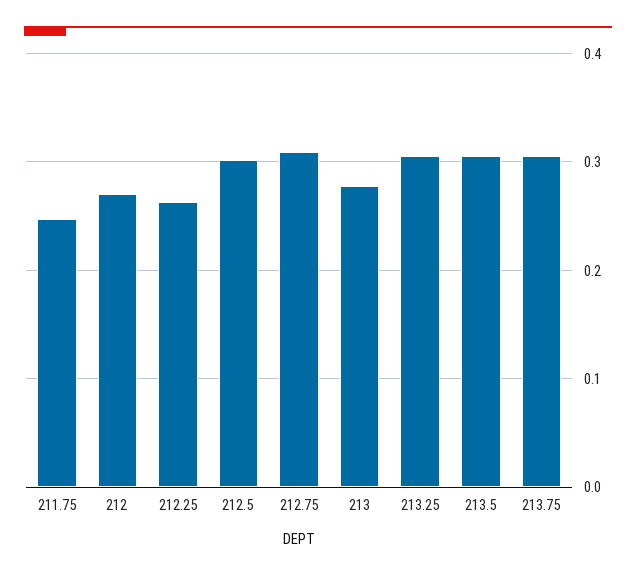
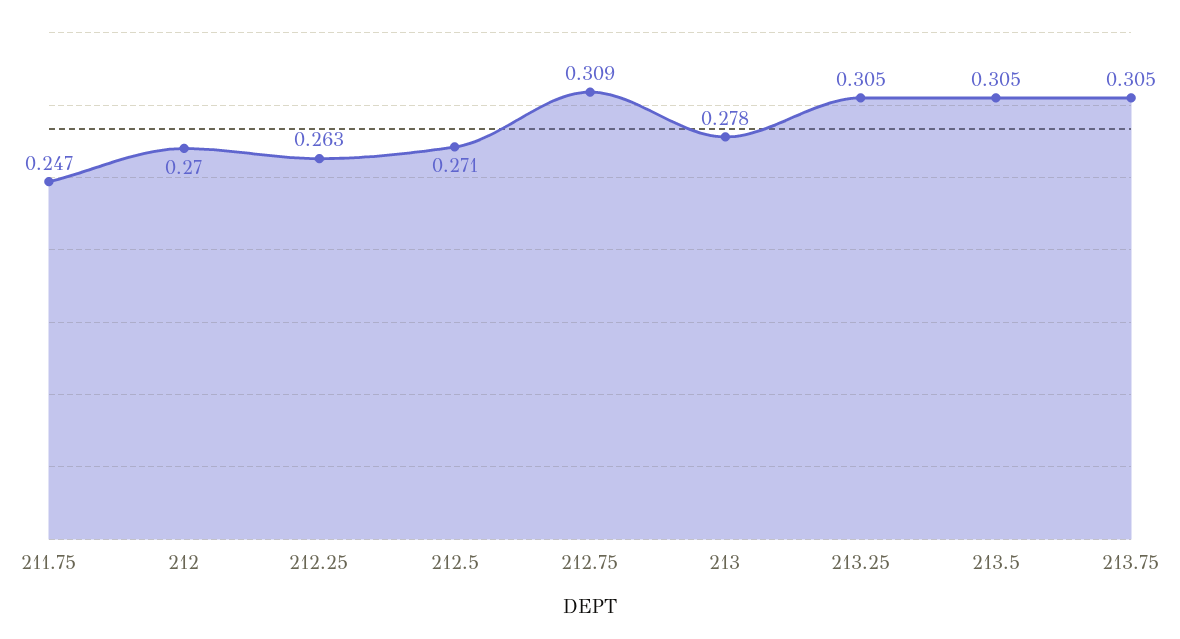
  {
    "211.75": 0.247,
    "212": 0.27,
    "212.25": 0.263,
-   "212.5": 0.3,
+   "212.5": 0.271,
    "212.75": 0.309,
    "213": 0.278,
    "213.25": 0.305,
    "213.5": 0.305,
    "213.75": 0.305
  }

